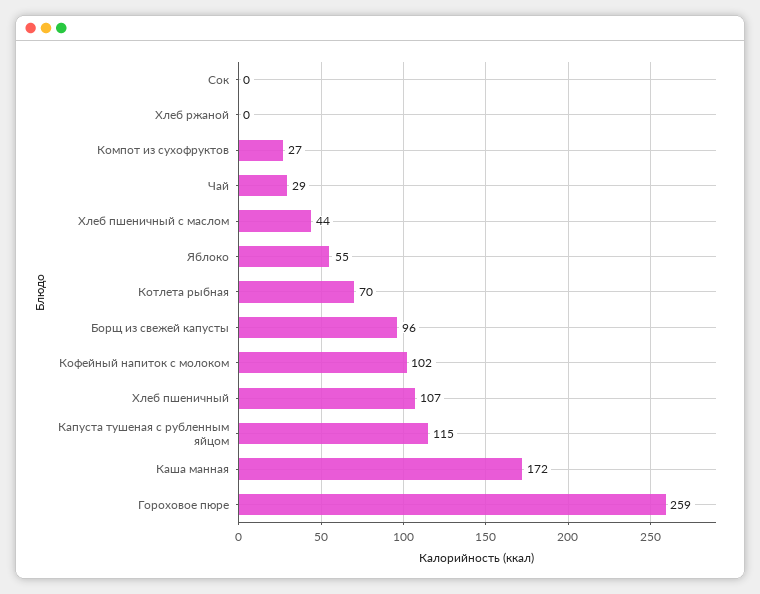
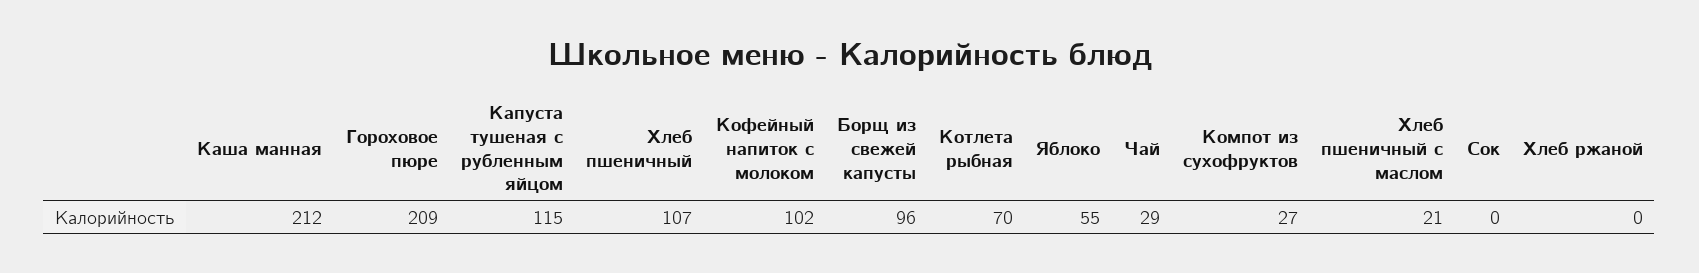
  {
    "Сок": 0,
    "Хлеб ржаной": 0,
    "Компот из сухофруктов": 27,
    "Чай": 29,
-   "Хлеб пшеничный с маслом": 44,
+   "Хлеб пшеничный с маслом": 21,
    "Яблоко": 55,
    "Котлета рыбная": 70,
    "Борщ из свежей капусты": 96,
    "Кофейный напиток с молоком": 102,
    "Хлеб пшеничный": 107,
    "Капуста тушеная с рубленным яйцом": 115,
-   "Каша манная": 172,
+   "Каша манная": 212,
-   "Гороховое пюре": 259
+   "Гороховое пюре": 209
  }

